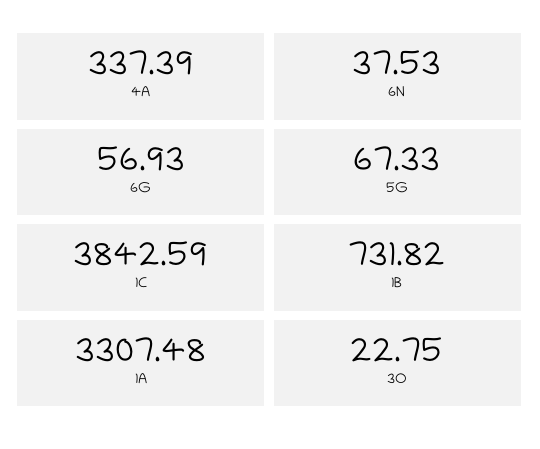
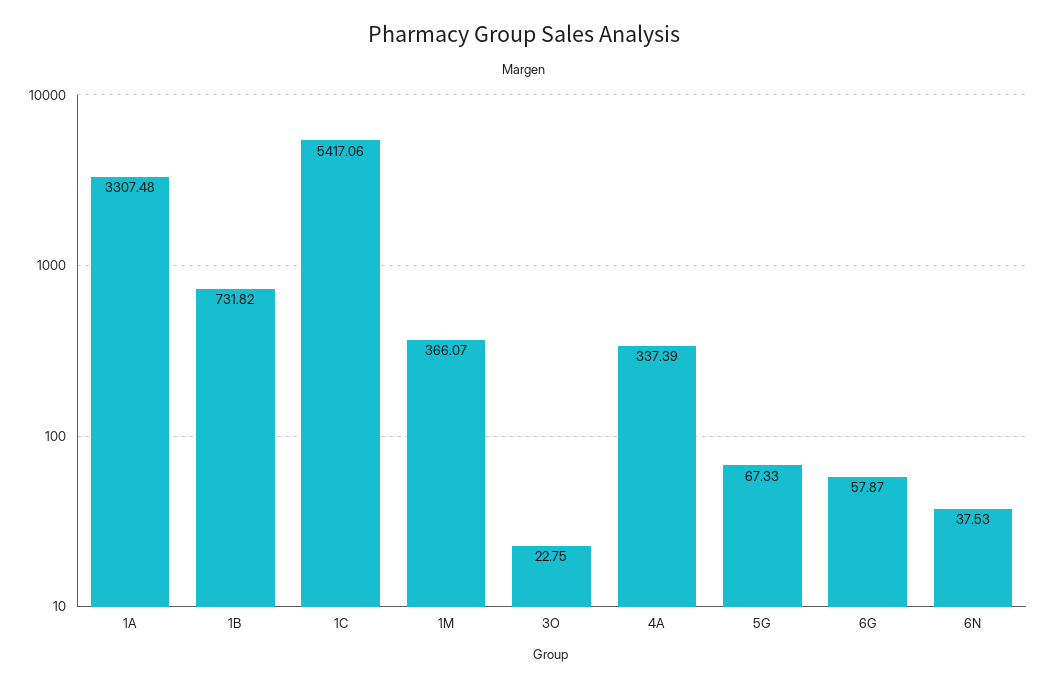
  {
    "4A": 337.39,
    "6N": 37.53,
-   "6G": 56.93,
+   "6G": 57.87,
    "5G": 67.33,
-   "1C": 3842.59,
+   "1C": 5417.06,
    "1B": 731.82,
    "1A": 3307.48,
-   "3O": 22.75
+   "3O": 22.75,
+   "1M": 366.07
  }

